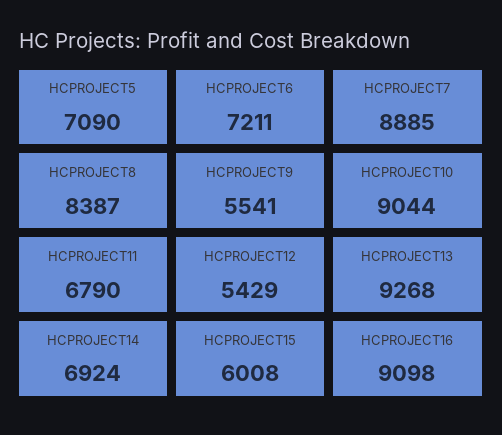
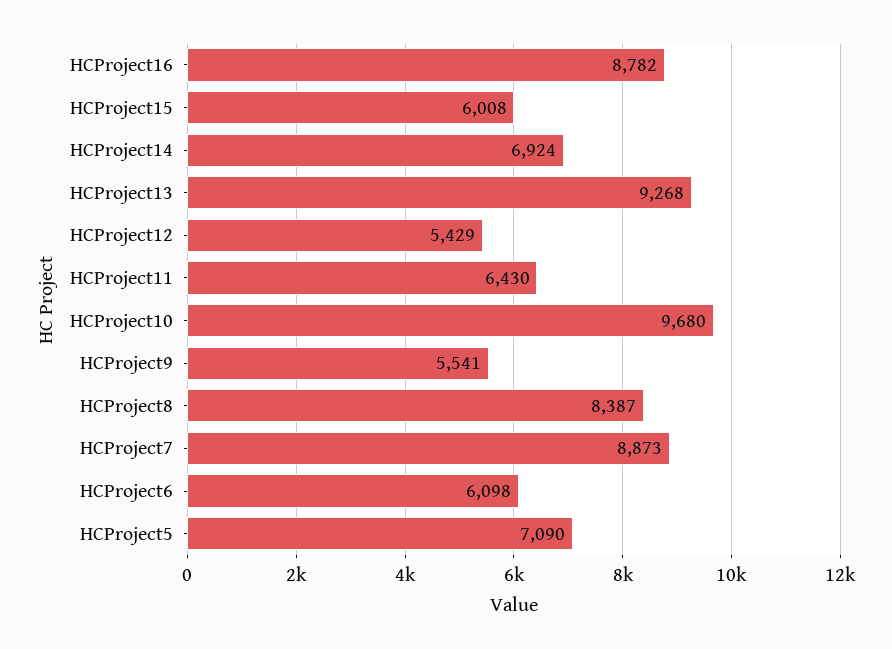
  {
    "HCPROJECT5": 7090,
-   "HCPROJECT6": 7211,
+   "HCPROJECT6": 6098,
-   "HCPROJECT7": 8885,
+   "HCPROJECT7": 8873,
    "HCPROJECT8": 8387,
    "HCPROJECT9": 5541,
-   "HCPROJECT10": 9044,
+   "HCPROJECT10": 9680,
-   "HCPROJECT11": 6790,
+   "HCPROJECT11": 6430,
    "HCPROJECT12": 5429,
    "HCPROJECT13": 9268,
    "HCPROJECT14": 6924,
    "HCPROJECT15": 6008,
-   "HCPROJECT16": 9098
+   "HCPROJECT16": 8782
  }

